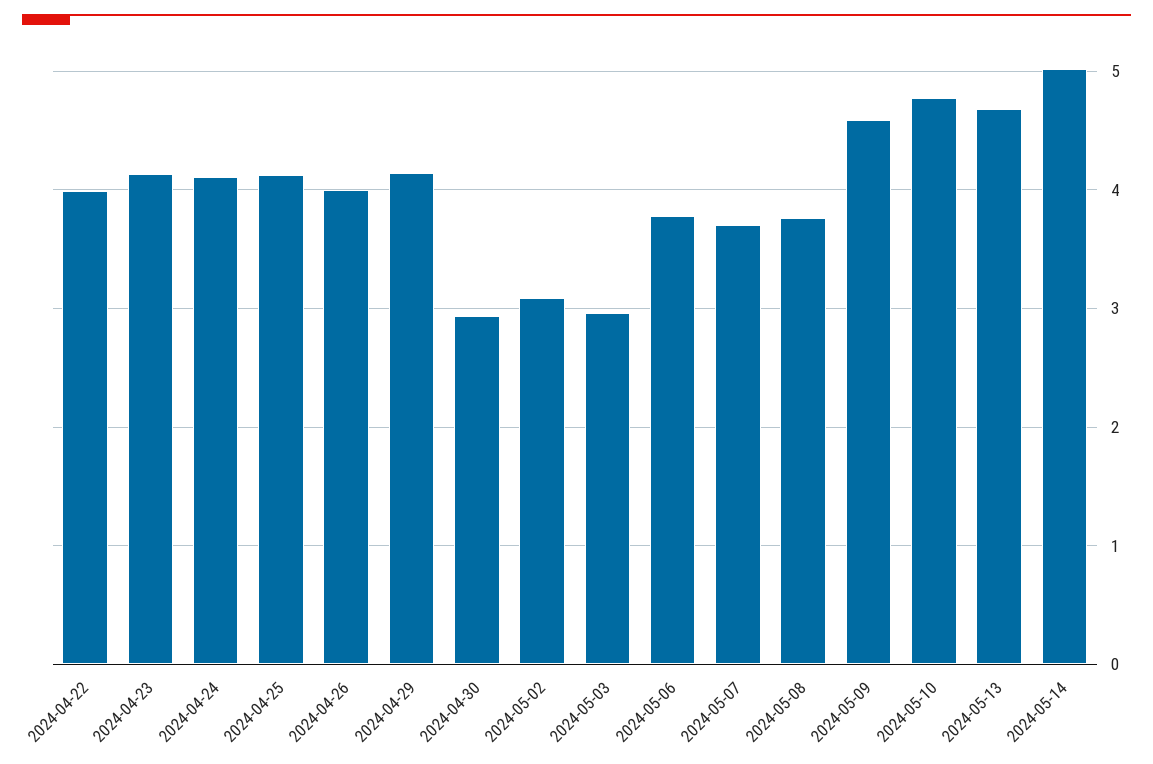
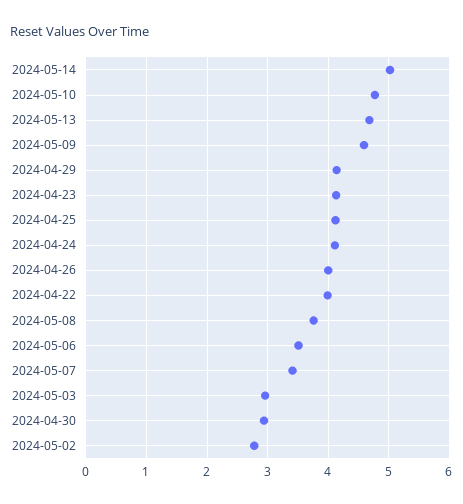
  {
    "2024-04-22": 4,
    "2024-04-23": 4.1,
    "2024-04-24": 4.1,
    "2024-04-25": 4.1,
    "2024-04-26": 4,
    "2024-04-29": 4.1,
    "2024-04-30": 2.9,
-   "2024-05-02": 3.1,
+   "2024-05-02": 2.8,
    "2024-05-03": 3,
-   "2024-05-06": 3.8,
+   "2024-05-06": 3.5,
-   "2024-05-07": 3.7,
+   "2024-05-07": 3.4,
    "2024-05-08": 3.8,
    "2024-05-09": 4.6,
    "2024-05-10": 4.8,
    "2024-05-13": 4.7,
    "2024-05-14": 5
  }

